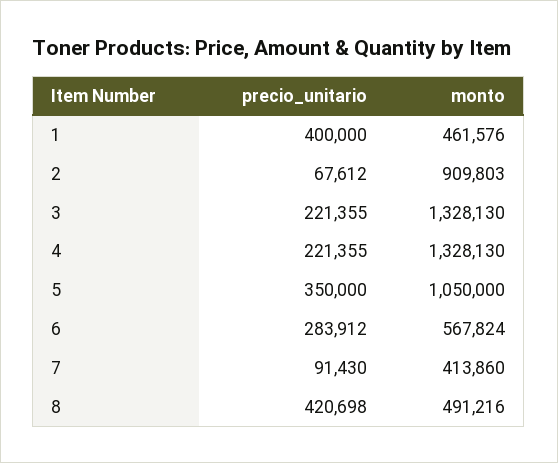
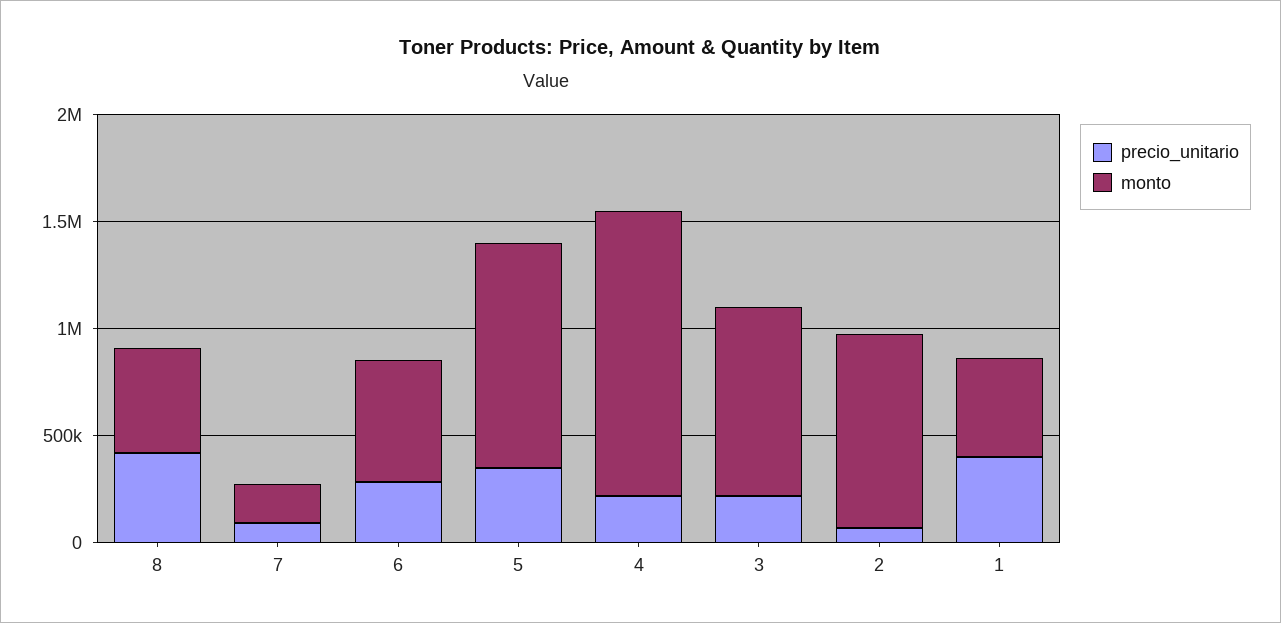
  {
    "precio_unitario": {
      "1": 400000,
      "2": 67612,
      "3": 221355,
      "4": 221355,
      "5": 350000,
      "6": 283912,
      "7": 91430,
      "8": 420698
    },
    "monto": {
      "1": 461576,
      "2": 909803,
-     "3": 1328130,
+     "3": 900000,
      "4": 1328130,
      "5": 1050000,
      "6": 567824,
-     "7": 413860,
+     "7": 200000,
      "8": 491216
    }
  }

